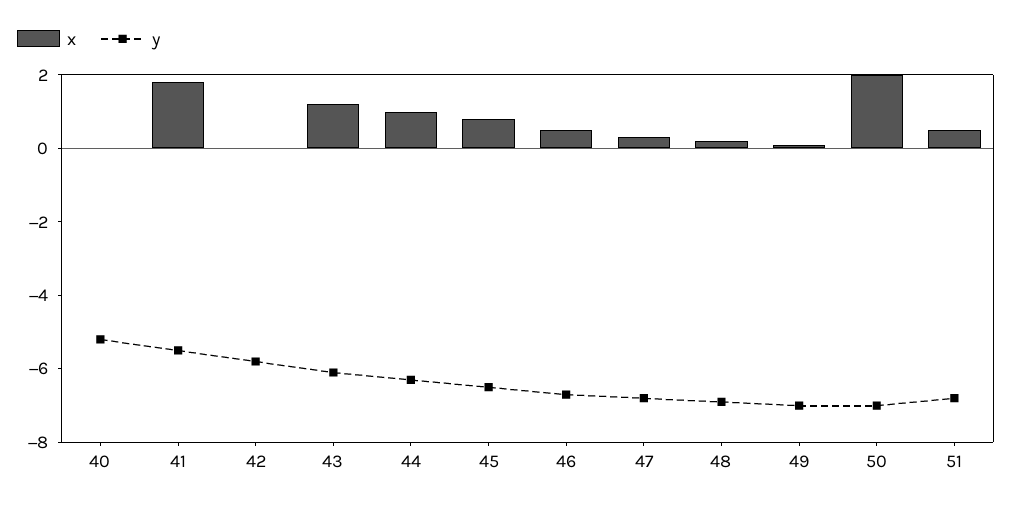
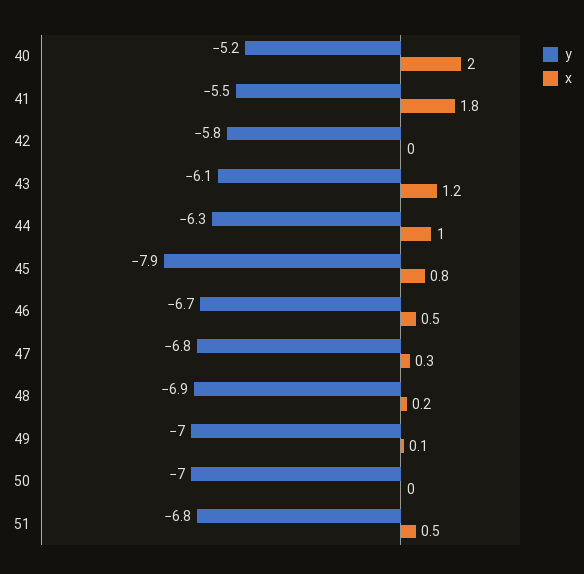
  {
    "x": {
-     "40": 0,
+     "40": 2,
      "41": 1.8,
      "42": 0,
      "43": 1.2,
      "44": 1,
      "45": 0.8,
      "46": 0.5,
      "47": 0.3,
      "48": 0.2,
      "49": 0.1,
-     "50": 2,
+     "50": 0,
      "51": 0.5
    },
    "y": {
      "40": -5.2,
      "41": -5.5,
      "42": -5.8,
      "43": -6.1,
      "44": -6.3,
-     "45": -6.5,
+     "45": -7.9,
      "46": -6.7,
      "47": -6.8,
      "48": -6.9,
      "49": -7,
      "50": -7,
      "51": -6.8
    }
  }

